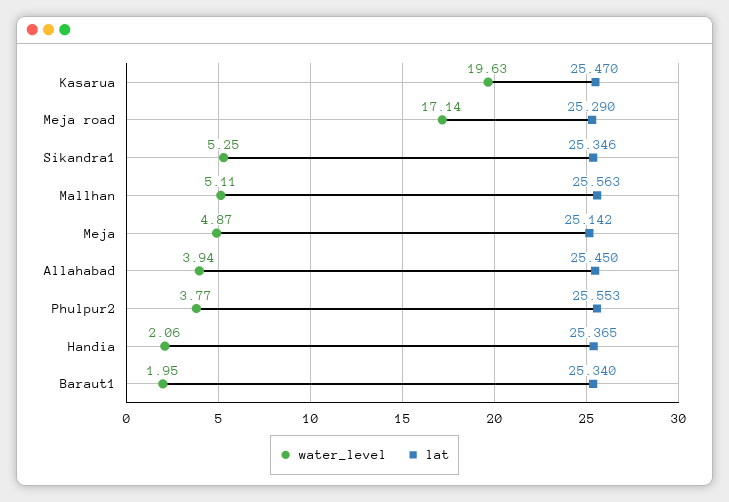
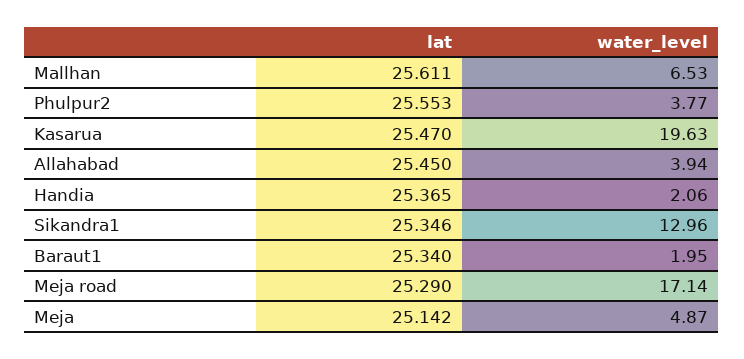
  {
    "water_level": {
      "Kasarua": 19.63,
      "Meja road": 17.14,
-     "Sikandra1": 5.25,
+     "Sikandra1": 12.96,
-     "Mallhan": 5.11,
+     "Mallhan": 6.53,
      "Meja": 4.87,
      "Allahabad": 3.94,
      "Phulpur2": 3.77,
      "Handia": 2.06,
      "Baraut1": 1.95
    },
    "lat": {
      "Kasarua": 25.47,
      "Meja road": 25.29,
      "Sikandra1": 25.346,
-     "Mallhan": 25.563,
+     "Mallhan": 25.611,
      "Meja": 25.142,
      "Allahabad": 25.45,
      "Phulpur2": 25.553,
      "Handia": 25.365,
      "Baraut1": 25.34
    }
  }

